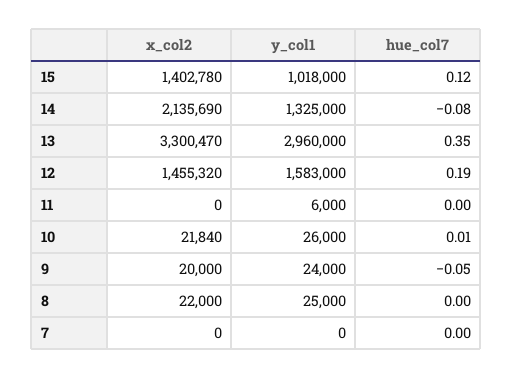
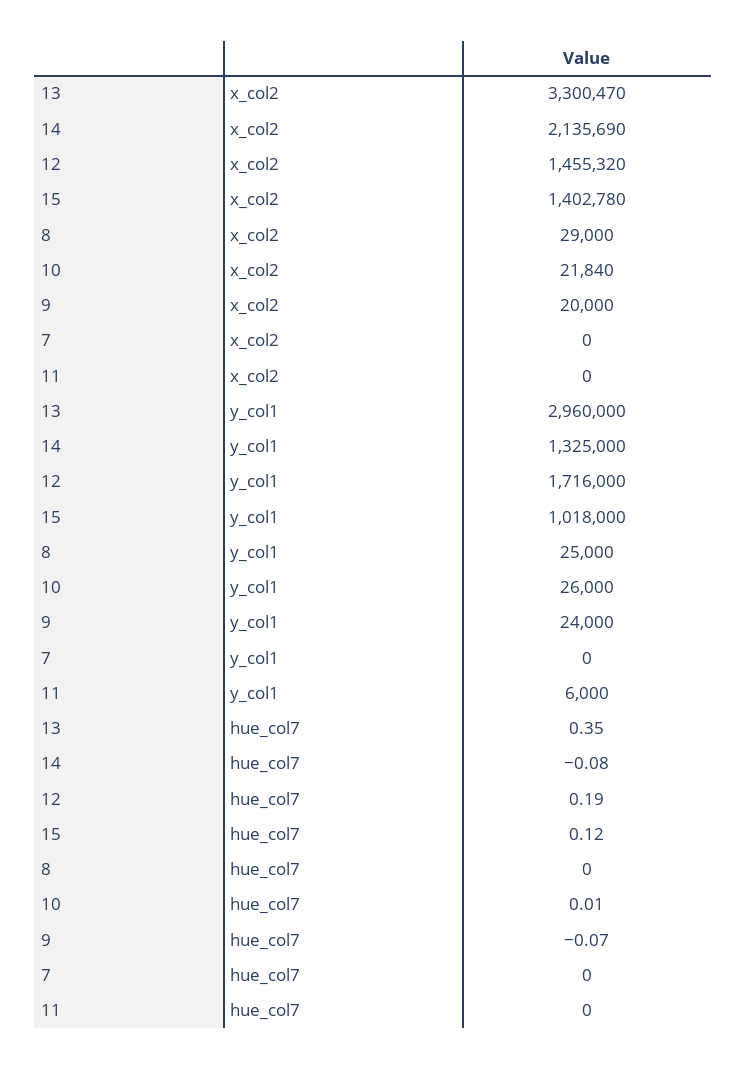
  {
    "x_col2": {
      "15": 1402780,
      "14": 2135690,
      "13": 3300470,
      "12": 1455320,
      "11": 0,
      "10": 21840,
      "9": 20000,
-     "8": 22000,
+     "8": 29000,
      "7": 0
    },
    "y_col1": {
      "15": 1018000,
      "14": 1325000,
      "13": 2960000,
-     "12": 1583000,
+     "12": 1716000,
      "11": 6000,
      "10": 26000,
      "9": 24000,
      "8": 25000,
      "7": 0
    },
    "hue_col7": {
      "15": 0.12,
      "14": -0.08,
      "13": 0.35,
      "12": 0.19,
      "11": 0,
      "10": 0.01,
-     "9": -0.05,
+     "9": -0.07,
      "8": 0,
      "7": 0
    }
  }

